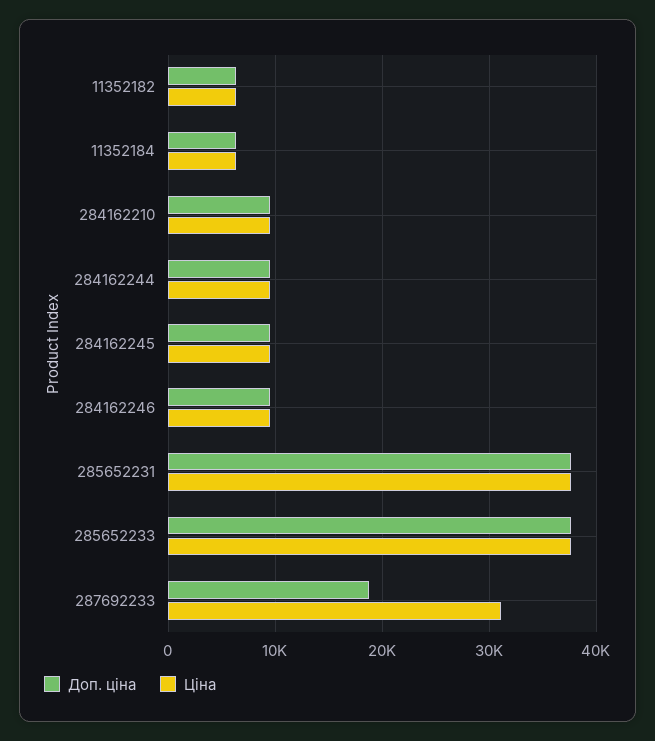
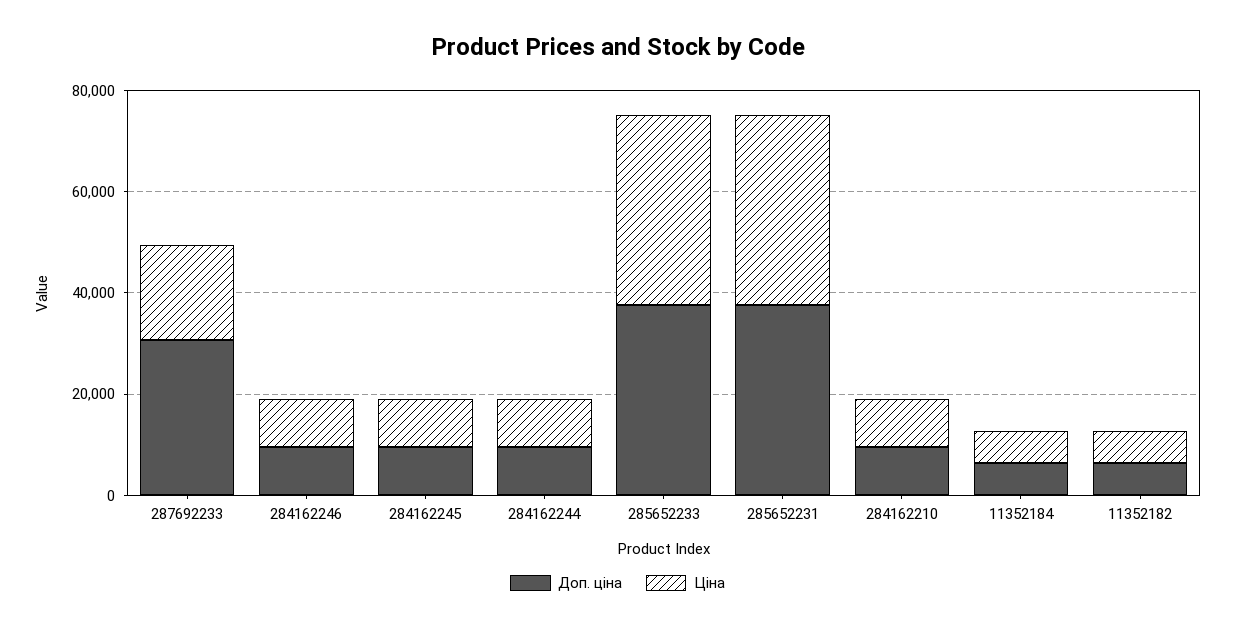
  {
    "Доп. ціна": {
      "11352182": 6000,
      "11352184": 6000,
      "284162210": 9000,
      "284162244": 9000,
      "284162245": 9000,
      "284162246": 9000,
      "285652231": 38000,
      "285652233": 38000,
-     "287692233": 19000
+     "287692233": 30000
    },
    "Ціна": {
      "11352182": 6000,
      "11352184": 6000,
      "284162210": 9000,
      "284162244": 9000,
      "284162245": 9000,
      "284162246": 9000,
      "285652231": 38000,
      "285652233": 38000,
-     "287692233": 31000
+     "287692233": 20000
    }
  }

